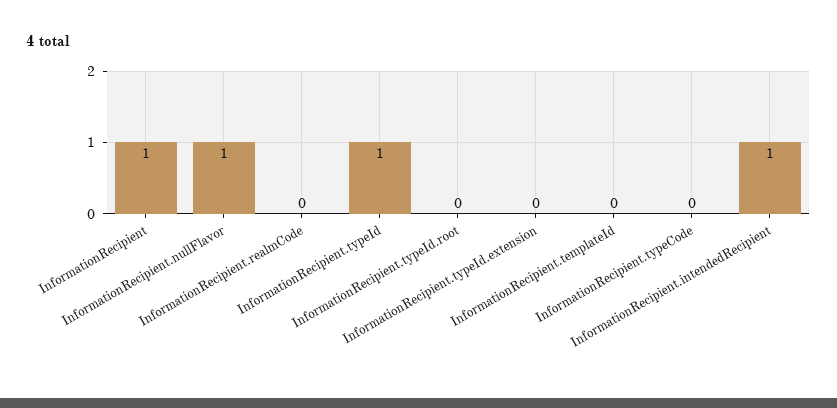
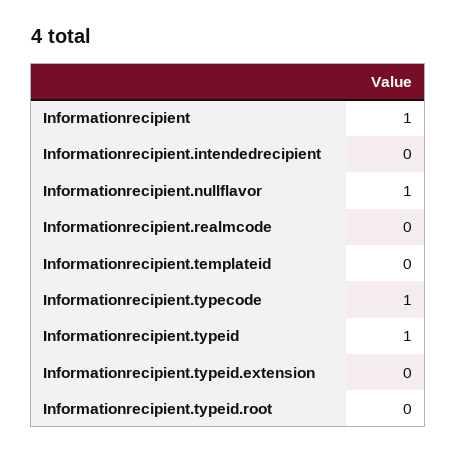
  {
    "InformationRecipient": 1,
    "InformationRecipient.nullFlavor": 1,
    "InformationRecipient.realmCode": 0,
    "InformationRecipient.typeId": 1,
    "InformationRecipient.typeId.root": 0,
    "InformationRecipient.typeId.extension": 0,
    "InformationRecipient.templateId": 0,
-   "InformationRecipient.typeCode": 0,
+   "InformationRecipient.typeCode": 1,
-   "InformationRecipient.intendedRecipient": 1
+   "InformationRecipient.intendedRecipient": 0
  }

